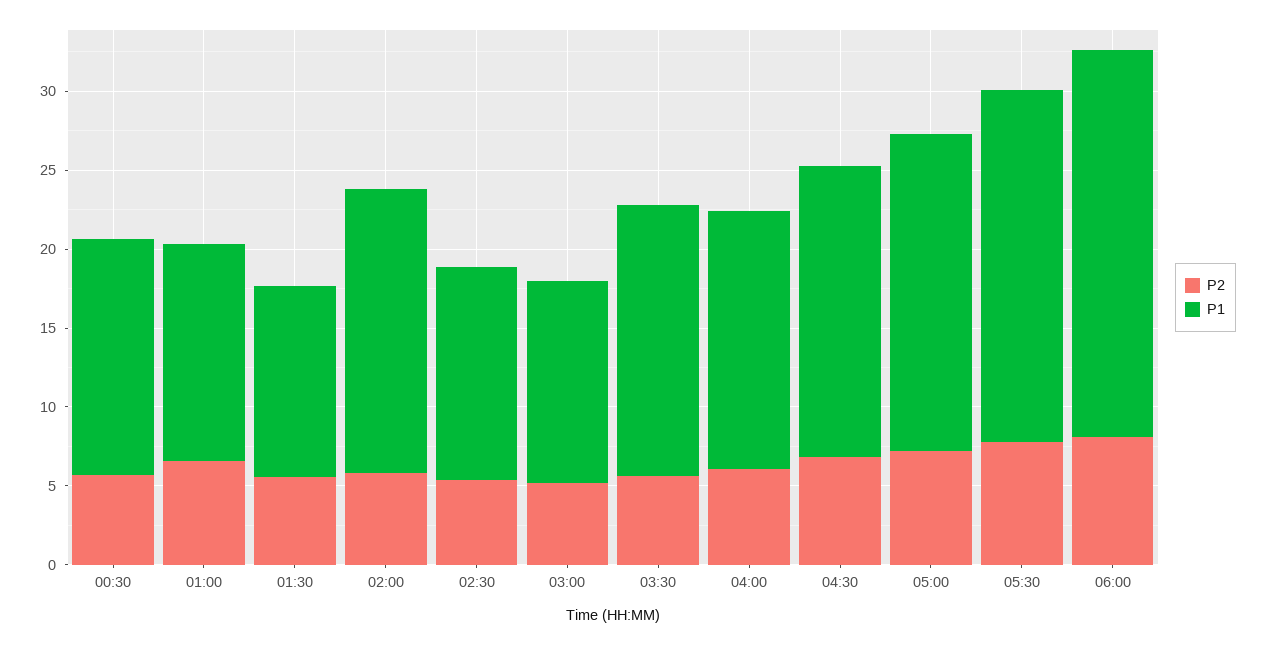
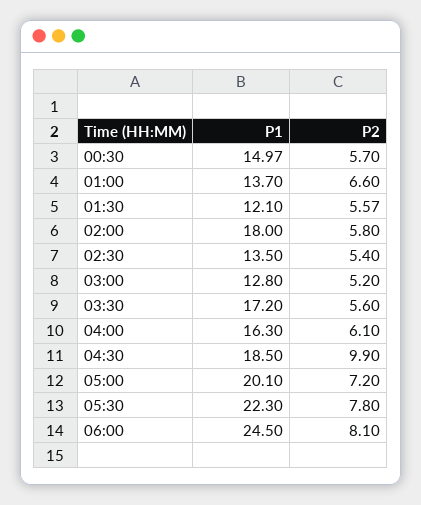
  {
    "P2": {
      "00:30": 5.7,
      "01:00": 6.6,
      "01:30": 5.57,
      "02:00": 5.8,
      "02:30": 5.4,
      "03:00": 5.2,
      "03:30": 5.6,
      "04:00": 6.1,
-     "04:30": 7,
+     "04:30": 9.9,
      "05:00": 7.2,
      "05:30": 7.8,
      "06:00": 8.1
    },
    "P1": {
      "00:30": 14.97,
      "01:00": 13.7,
      "01:30": 12.1,
      "02:00": 18,
      "02:30": 13.5,
      "03:00": 12.8,
      "03:30": 17.2,
      "04:00": 16.3,
      "04:30": 18.5,
      "05:00": 20.1,
      "05:30": 22.3,
      "06:00": 24.5
    }
  }

